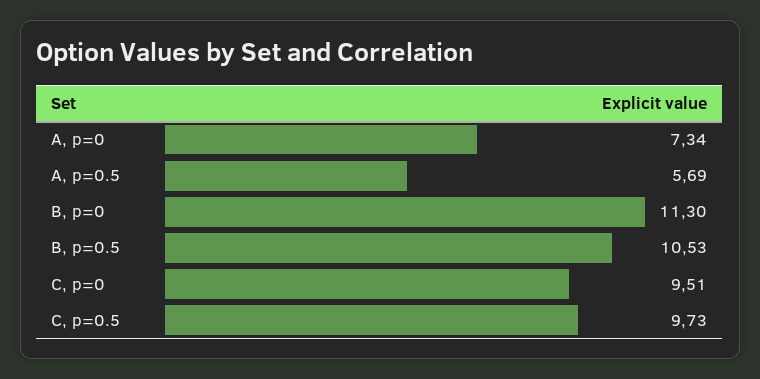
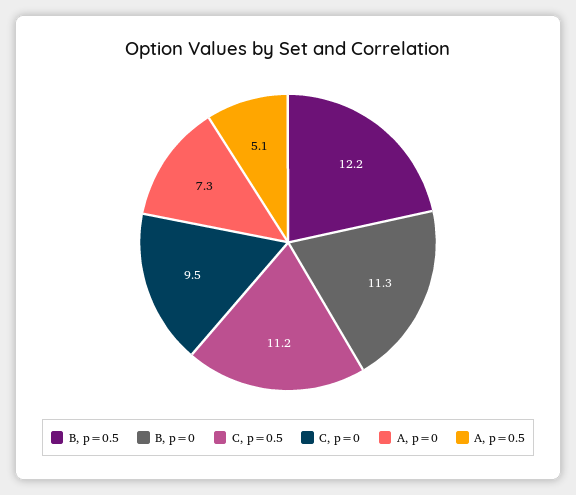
  {
    "A, p=0": 7.34,
-   "A, p=0.5": 5.69,
+   "A, p=0.5": 5.1,
    "B, p=0": 11.3,
-   "B, p=0.5": 10.53,
+   "B, p=0.5": 12.2,
    "C, p=0": 9.51,
-   "C, p=0.5": 9.73
+   "C, p=0.5": 11.2
  }

